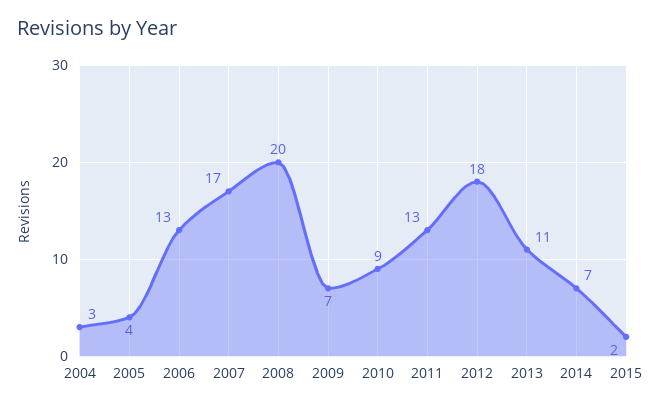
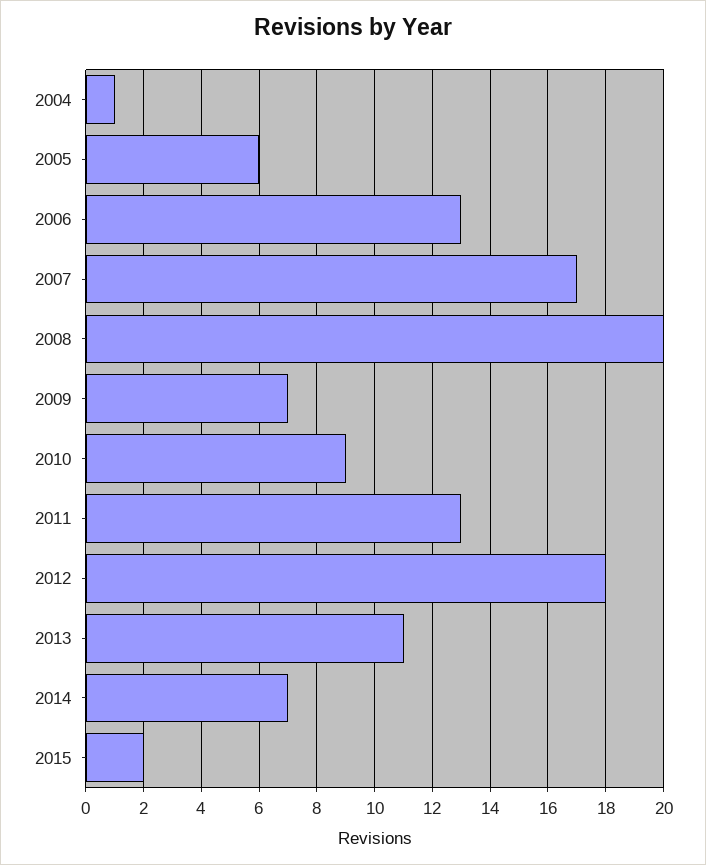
  {
-   "2004": 3,
+   "2004": 1,
-   "2005": 4,
+   "2005": 6,
    "2006": 13,
    "2007": 17,
    "2008": 20,
    "2009": 7,
    "2010": 9,
    "2011": 13,
    "2012": 18,
    "2013": 11,
    "2014": 7,
    "2015": 2
  }

